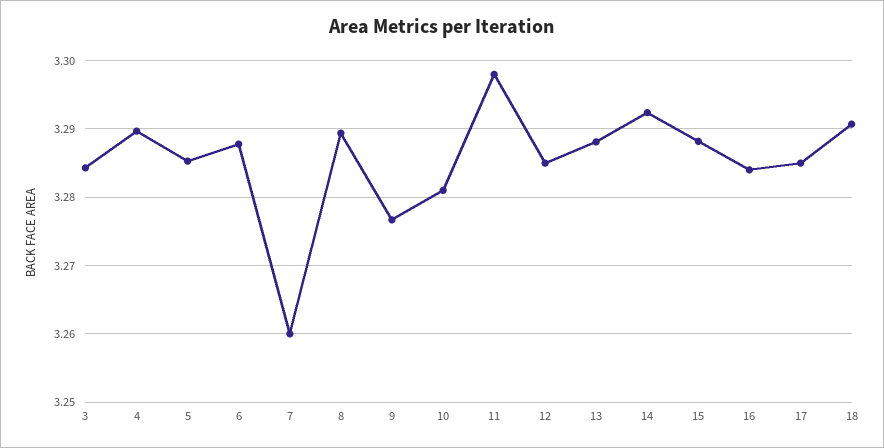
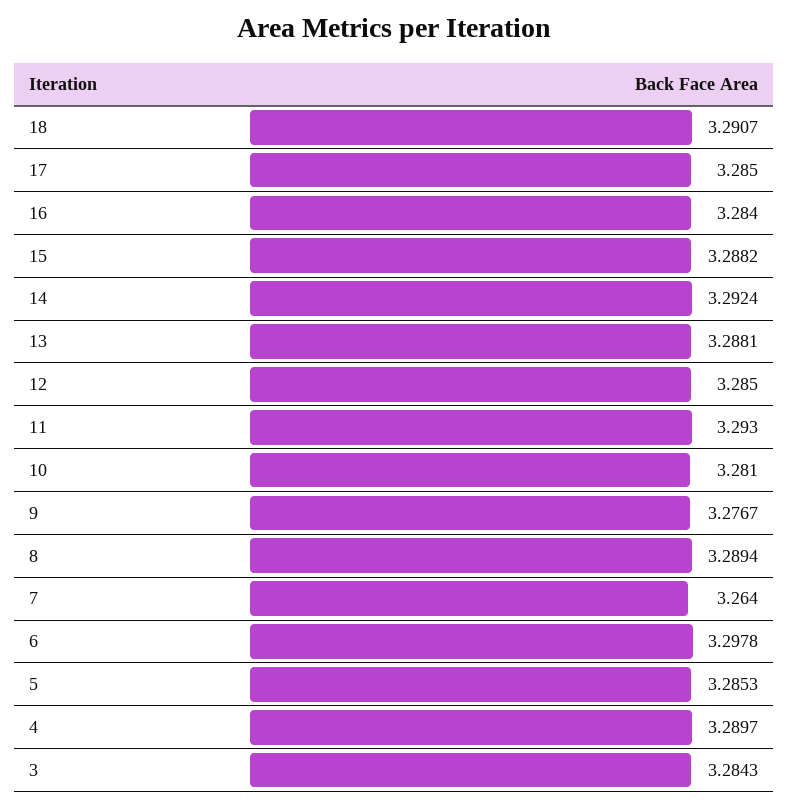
  {
    "3": 3.2843,
    "4": 3.2897,
    "5": 3.2853,
-   "6": 3.288,
+   "6": 3.2978,
-   "7": 3.26,
+   "7": 3.264,
    "8": 3.2894,
    "9": 3.2767,
    "10": 3.281,
-   "11": 3.298,
+   "11": 3.293,
    "12": 3.285,
    "13": 3.2881,
    "14": 3.2924,
    "15": 3.2882,
    "16": 3.284,
    "17": 3.285,
    "18": 3.2907
  }

